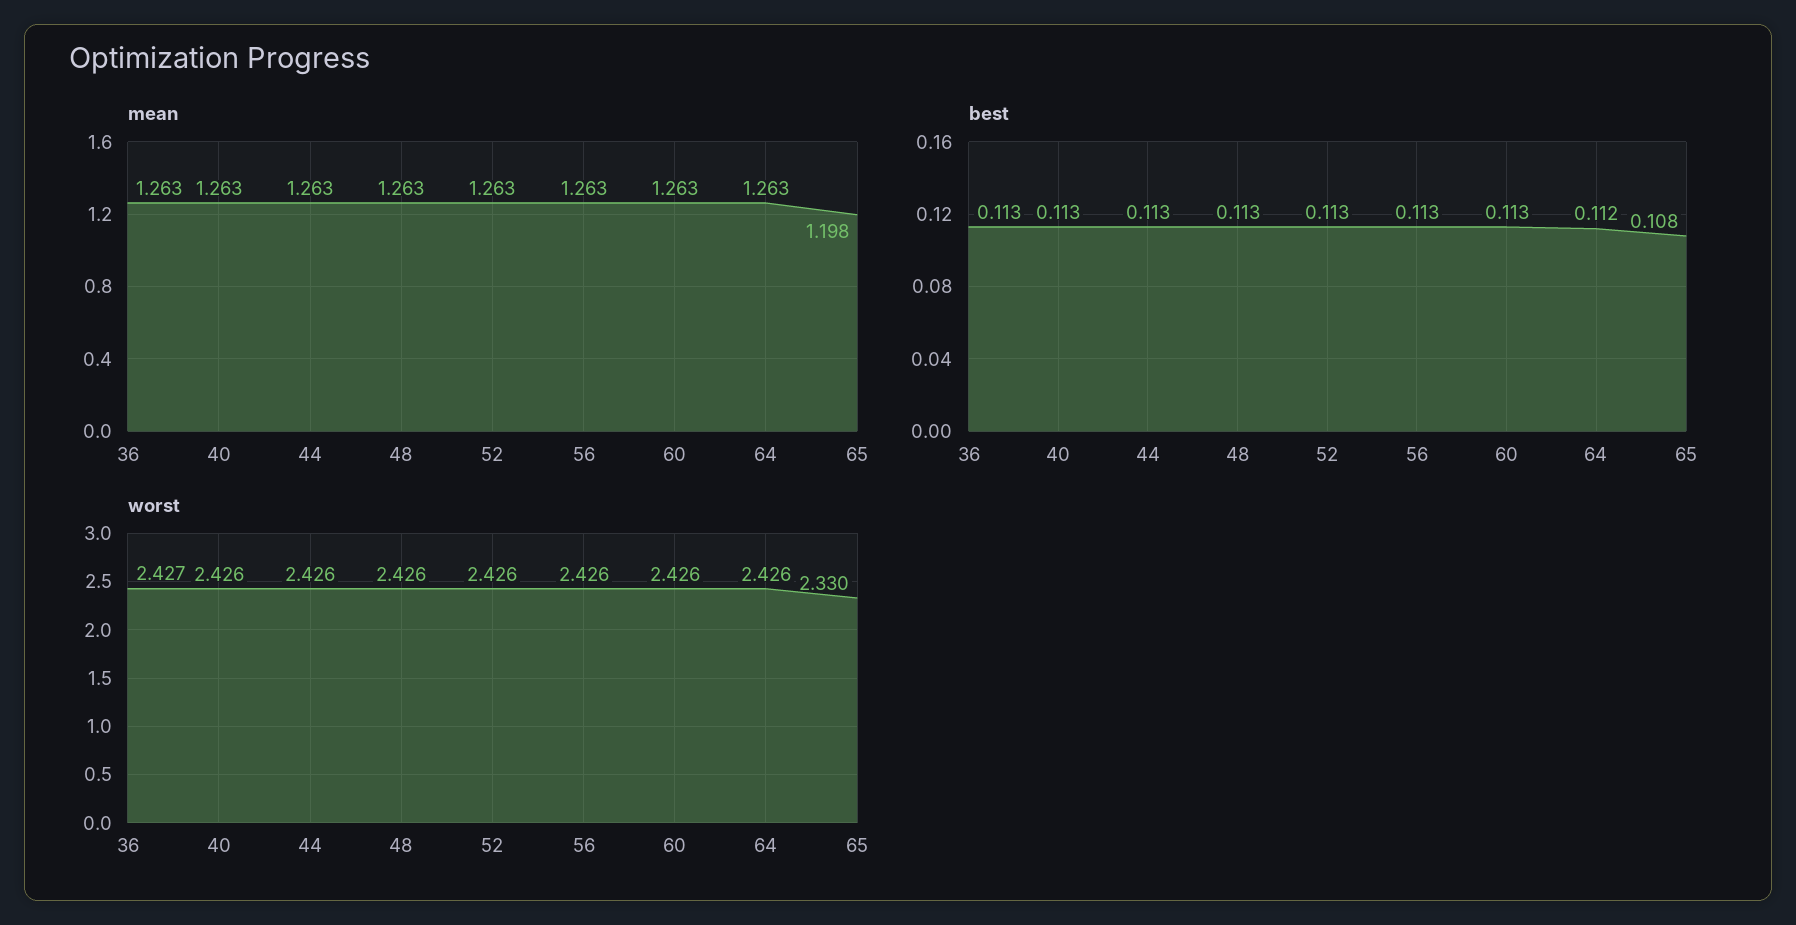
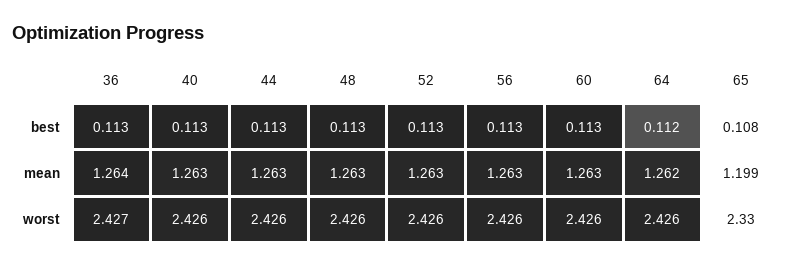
  {
    "mean": {
-     "36": 1.263,
+     "36": 1.264,
      "40": 1.263,
      "44": 1.263,
      "48": 1.263,
      "52": 1.263,
      "56": 1.263,
      "60": 1.263,
-     "64": 1.263,
+     "64": 1.262,
-     "65": 1.198
+     "65": 1.199
    },
    "best": {
      "36": 0.113,
      "40": 0.113,
      "44": 0.113,
      "48": 0.113,
      "52": 0.113,
      "56": 0.113,
      "60": 0.113,
      "64": 0.112,
      "65": 0.108
    },
    "worst": {
      "36": 2.427,
      "40": 2.426,
      "44": 2.426,
      "48": 2.426,
      "52": 2.426,
      "56": 2.426,
      "60": 2.426,
      "64": 2.426,
      "65": 2.33
    }
  }

